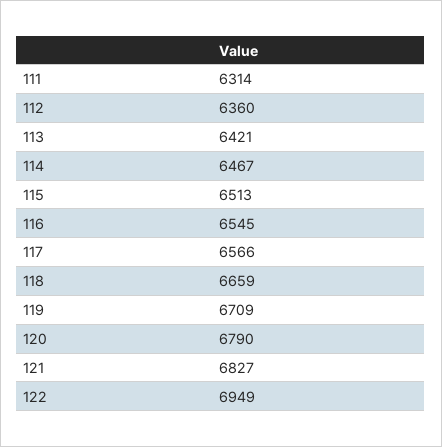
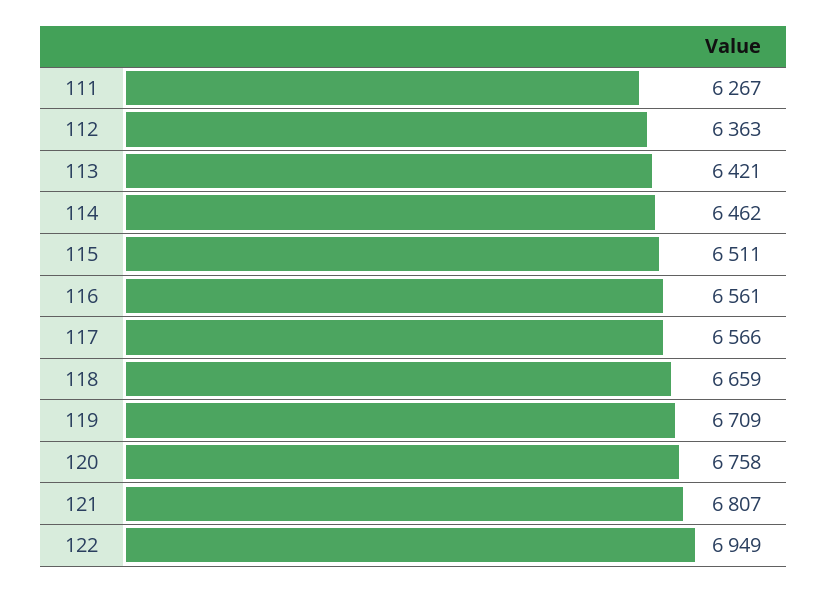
  {
-   "111": 6314,
+   "111": 6267,
-   "112": 6360,
+   "112": 6363,
    "113": 6421,
-   "114": 6467,
+   "114": 6462,
-   "115": 6513,
+   "115": 6511,
-   "116": 6545,
+   "116": 6561,
    "117": 6566,
    "118": 6659,
    "119": 6709,
-   "120": 6790,
+   "120": 6758,
-   "121": 6827,
+   "121": 6807,
    "122": 6949
  }

